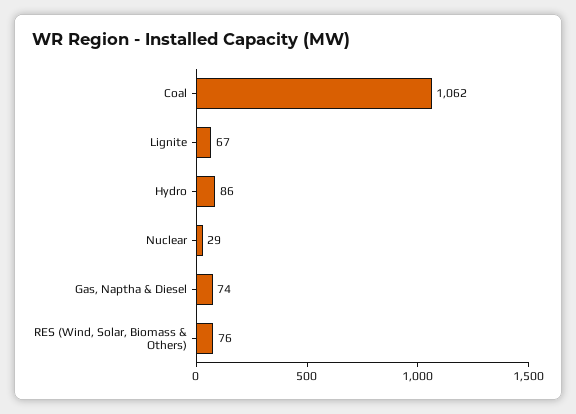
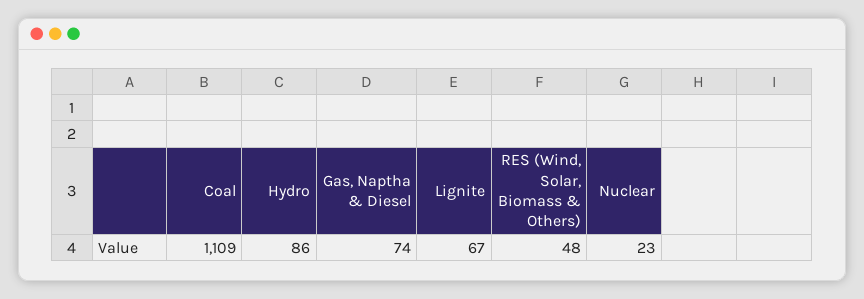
  {
-   "Coal": 1062,
+   "Coal": 1109,
    "Lignite": 67,
    "Hydro": 86,
-   "Nuclear": 29,
+   "Nuclear": 23,
    "Gas, Naptha & Diesel": 74,
-   "RES (Wind, Solar, Biomass & Others)": 76
+   "RES (Wind, Solar, Biomass & Others)": 48
  }

